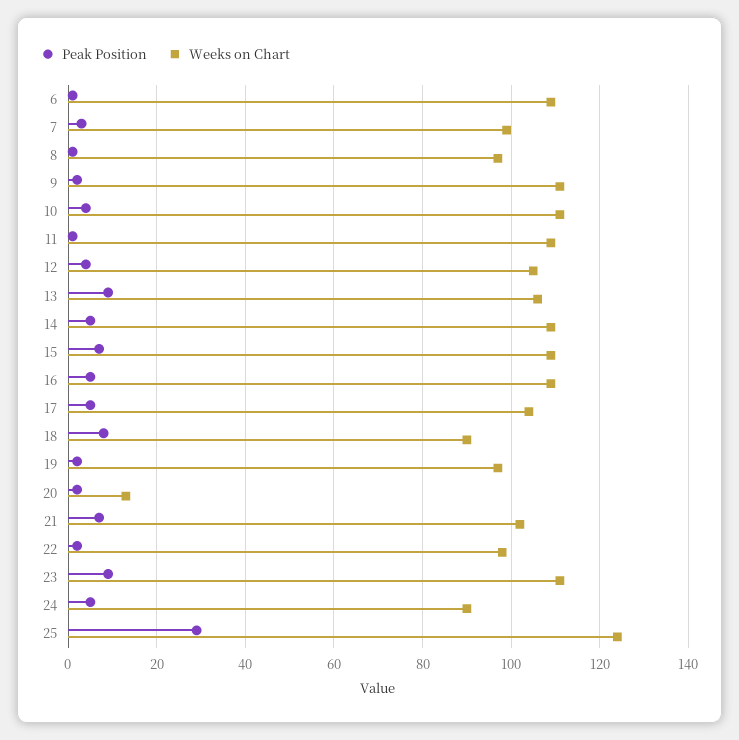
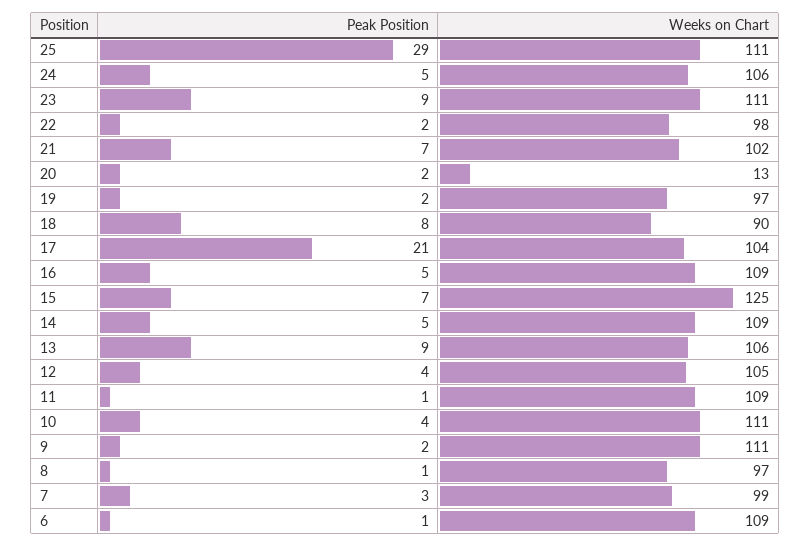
  {
    "Peak Position": {
      "6": 1,
      "7": 3,
      "8": 1,
      "9": 2,
      "10": 4,
      "11": 1,
      "12": 4,
      "13": 9,
      "14": 5,
      "15": 7,
      "16": 5,
-     "17": 5,
+     "17": 21,
      "18": 8,
      "19": 2,
      "20": 2,
      "21": 7,
      "22": 2,
      "23": 9,
      "24": 5,
      "25": 29
    },
    "Weeks on Chart": {
      "6": 109,
      "7": 99,
      "8": 97,
      "9": 111,
      "10": 111,
      "11": 109,
      "12": 105,
      "13": 106,
      "14": 109,
-     "15": 110,
+     "15": 125,
      "16": 109,
      "17": 104,
      "18": 90,
      "19": 97,
      "20": 13,
      "21": 102,
      "22": 98,
      "23": 111,
-     "24": 90,
+     "24": 106,
-     "25": 125
+     "25": 111
    }
  }

